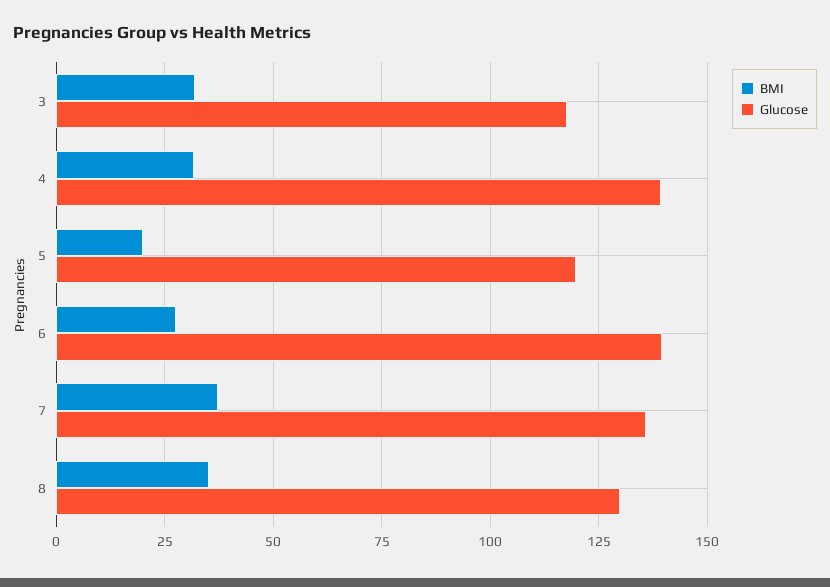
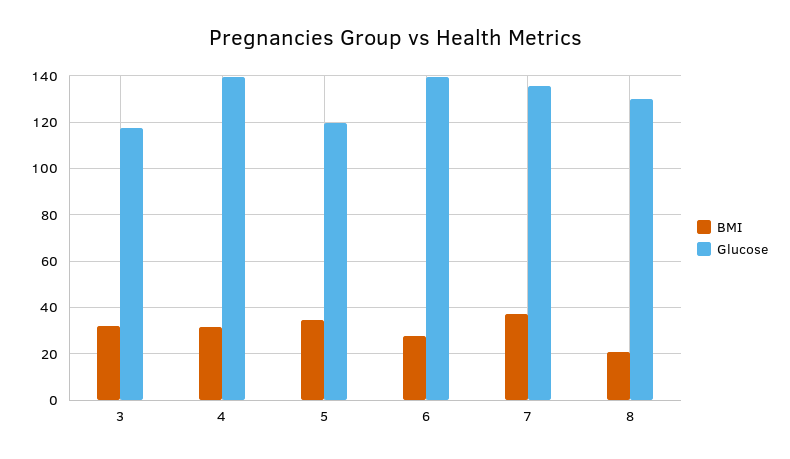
  {
    "BMI": {
      "3": 32.5,
      "4": 32.5,
-     "5": 20,
+     "5": 35,
      "6": 27.5,
      "7": 37.5,
-     "8": 35
+     "8": 20
    },
    "Glucose": {
      "3": 117.5,
      "4": 140,
      "5": 120,
      "6": 140,
      "7": 135,
      "8": 130
    }
  }

